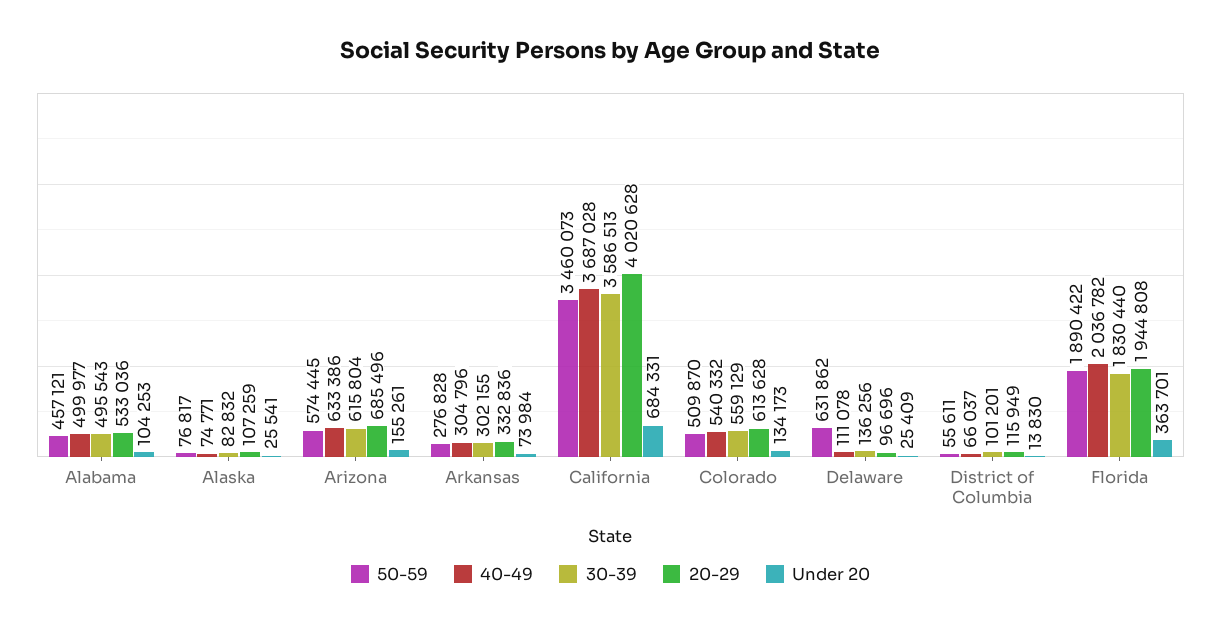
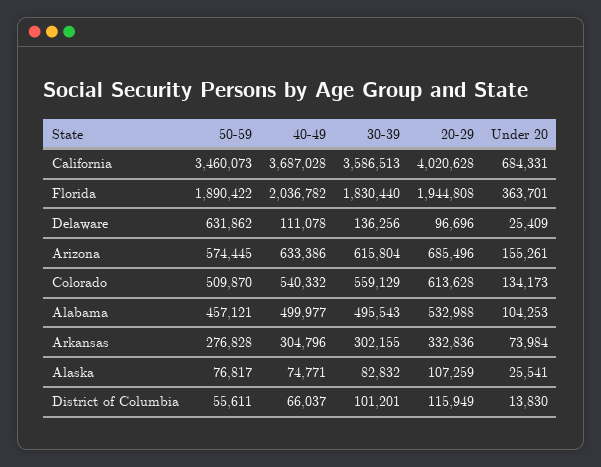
  {
    "50-59": {
      "Alabama": 457121,
      "Alaska": 76817,
      "Arizona": 574445,
      "Arkansas": 276828,
      "California": 3460073,
      "Colorado": 509870,
      "Delaware": 631862,
      "District of Columbia": 55611,
      "Florida": 1890422
    },
    "40-49": {
      "Alabama": 499977,
      "Alaska": 74771,
      "Arizona": 633386,
      "Arkansas": 304796,
      "California": 3687028,
      "Colorado": 540332,
      "Delaware": 111078,
      "District of Columbia": 66037,
      "Florida": 2036782
    },
    "30-39": {
      "Alabama": 495543,
      "Alaska": 82832,
      "Arizona": 615804,
      "Arkansas": 302155,
      "California": 3586513,
      "Colorado": 559129,
      "Delaware": 136256,
      "District of Columbia": 101201,
      "Florida": 1830440
    },
    "20-29": {
-     "Alabama": 533036,
+     "Alabama": 532988,
      "Alaska": 107259,
      "Arizona": 685496,
      "Arkansas": 332836,
      "California": 4020628,
      "Colorado": 613628,
      "Delaware": 96696,
      "District of Columbia": 115949,
      "Florida": 1944808
    },
    "Under 20": {
      "Alabama": 104253,
      "Alaska": 25541,
      "Arizona": 155261,
      "Arkansas": 73984,
      "California": 684331,
      "Colorado": 134173,
      "Delaware": 25409,
      "District of Columbia": 13830,
      "Florida": 363701
    }
  }

